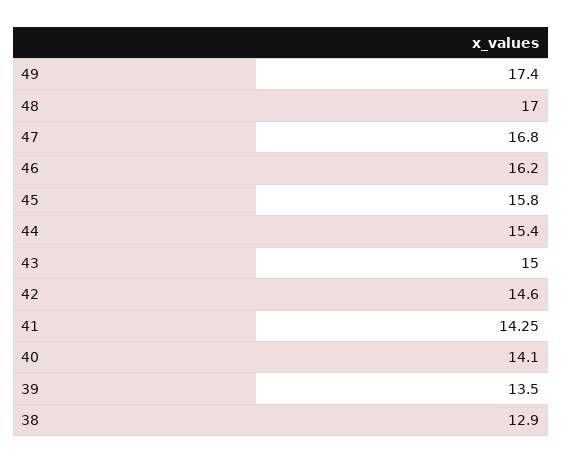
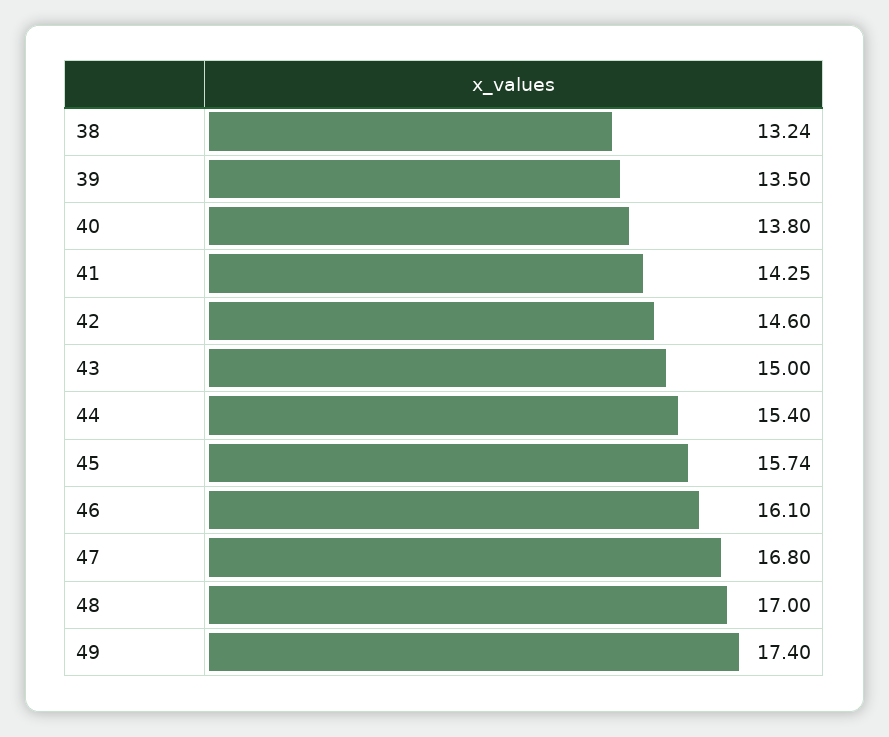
  {
    "49": 17.4,
    "48": 17,
    "47": 16.8,
-   "46": 16.2,
+   "46": 16.1,
-   "45": 15.8,
+   "45": 15.74,
    "44": 15.4,
    "43": 15,
    "42": 14.6,
    "41": 14.25,
-   "40": 14.1,
+   "40": 13.8,
    "39": 13.5,
-   "38": 12.9
+   "38": 13.24
  }

